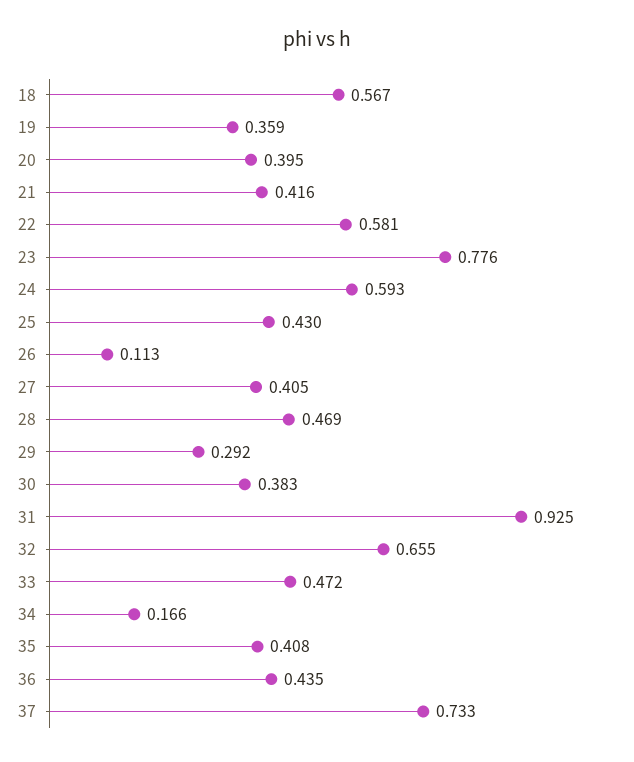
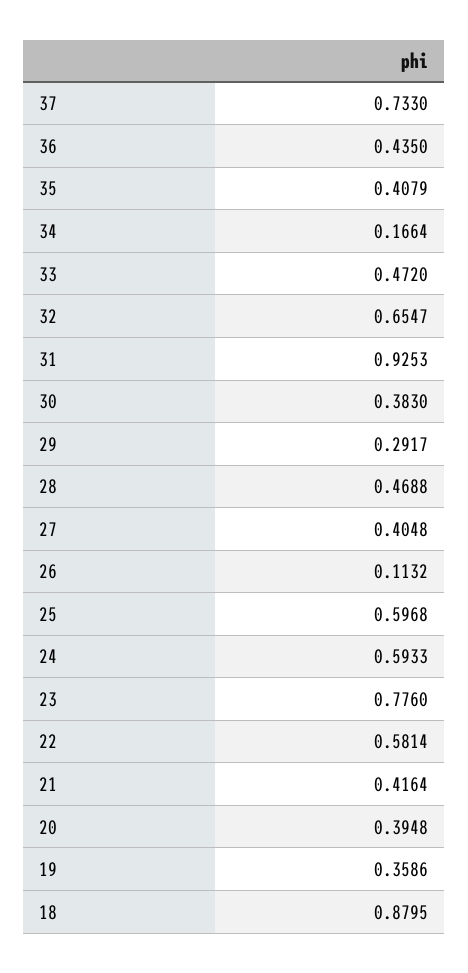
  {
-   "18": 0.567,
+   "18": 0.8795,
    "19": 0.3586,
    "20": 0.3948,
    "21": 0.4164,
    "22": 0.5814,
    "23": 0.776,
    "24": 0.5933,
-   "25": 0.43,
+   "25": 0.5968,
    "26": 0.1132,
    "27": 0.4048,
    "28": 0.4688,
    "29": 0.2917,
    "30": 0.383,
    "31": 0.9253,
    "32": 0.6547,
    "33": 0.472,
    "34": 0.1664,
    "35": 0.4079,
    "36": 0.435,
    "37": 0.733
  }

